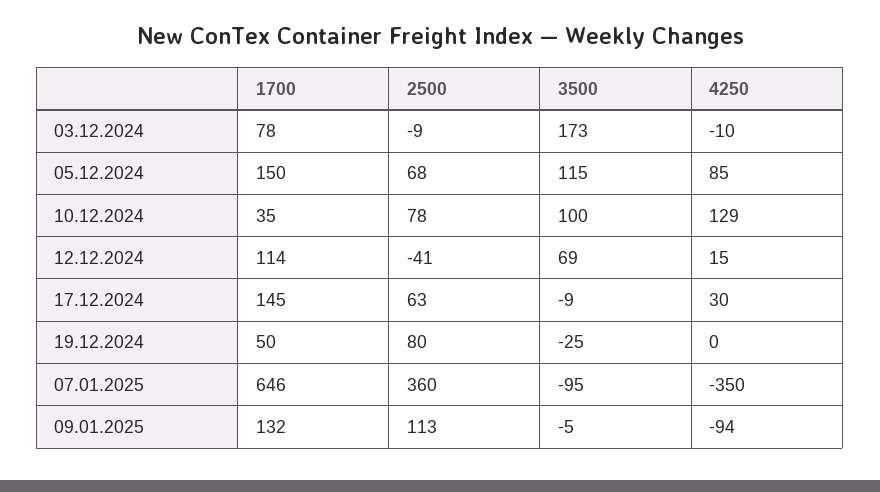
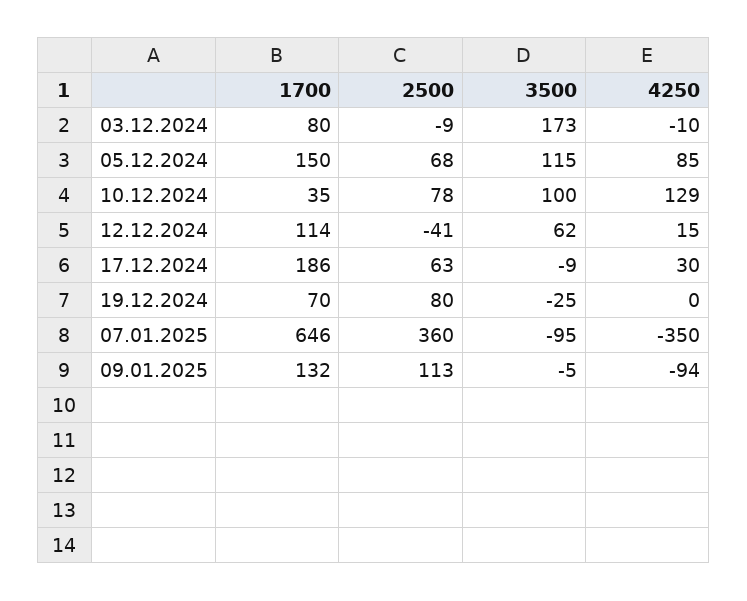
  {
    "1700": {
-     "03.12.2024": 78,
+     "03.12.2024": 80,
      "05.12.2024": 150,
      "10.12.2024": 35,
      "12.12.2024": 114,
-     "17.12.2024": 145,
+     "17.12.2024": 186,
-     "19.12.2024": 50,
+     "19.12.2024": 70,
      "07.01.2025": 646,
      "09.01.2025": 132
    },
    "2500": {
      "03.12.2024": -9,
      "05.12.2024": 68,
      "10.12.2024": 78,
      "12.12.2024": -41,
      "17.12.2024": 63,
      "19.12.2024": 80,
      "07.01.2025": 360,
      "09.01.2025": 113
    },
    "3500": {
      "03.12.2024": 173,
      "05.12.2024": 115,
      "10.12.2024": 100,
-     "12.12.2024": 69,
+     "12.12.2024": 62,
      "17.12.2024": -9,
      "19.12.2024": -25,
      "07.01.2025": -95,
      "09.01.2025": -5
    },
    "4250": {
      "03.12.2024": -10,
      "05.12.2024": 85,
      "10.12.2024": 129,
      "12.12.2024": 15,
      "17.12.2024": 30,
      "19.12.2024": 0,
      "07.01.2025": -350,
      "09.01.2025": -94
    }
  }

